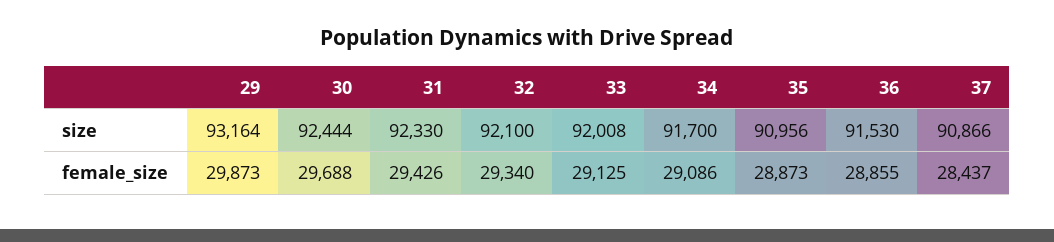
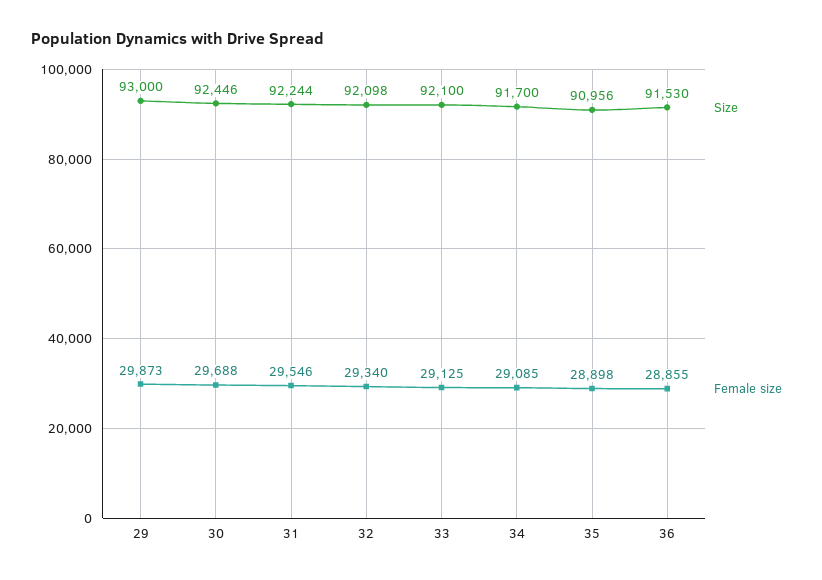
  {
    "size": {
-     "29": 93164,
+     "29": 93000,
-     "30": 92444,
+     "30": 92446,
-     "31": 92330,
+     "31": 92244,
-     "32": 92100,
+     "32": 92098,
-     "33": 92008,
+     "33": 92100,
      "34": 91700,
      "35": 90956,
-     "36": 91530,
+     "36": 91530
-     "37": 90866
    },
    "female_size": {
      "29": 29873,
      "30": 29688,
-     "31": 29426,
+     "31": 29546,
      "32": 29340,
      "33": 29125,
-     "34": 29086,
+     "34": 29085,
-     "35": 28873,
+     "35": 28898,
-     "36": 28855,
+     "36": 28855
-     "37": 28437
    }
  }

